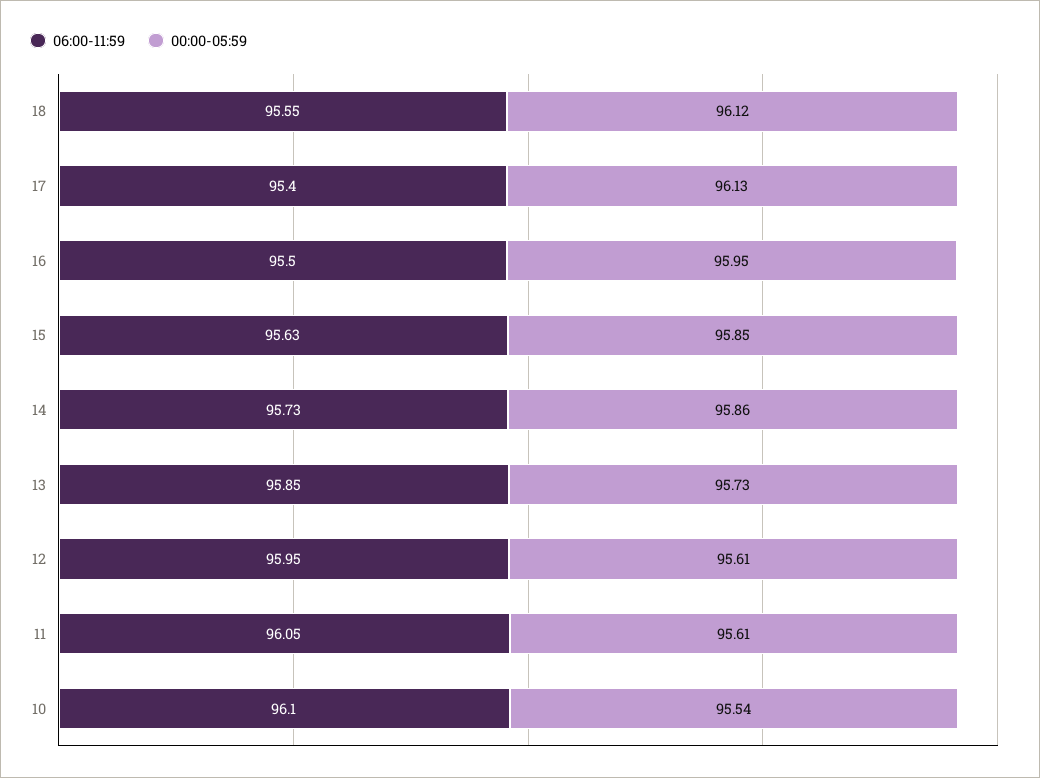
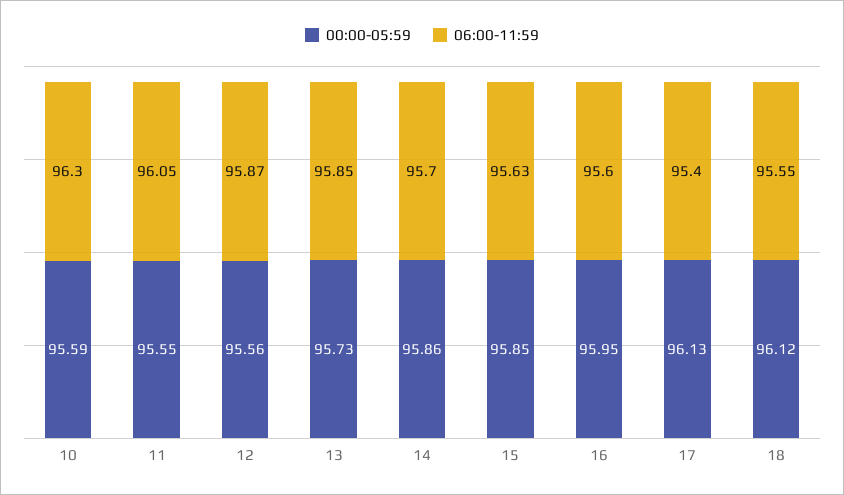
  {
    "06:00-11:59": {
      "18": 95.55,
      "17": 95.4,
-     "16": 95.5,
+     "16": 95.6,
      "15": 95.63,
-     "14": 95.73,
+     "14": 95.7,
      "13": 95.85,
-     "12": 95.95,
+     "12": 95.87,
      "11": 96.05,
-     "10": 96.1
+     "10": 96.3
    },
    "00:00-05:59": {
      "18": 96.12,
      "17": 96.13,
      "16": 95.95,
      "15": 95.85,
      "14": 95.86,
      "13": 95.73,
-     "12": 95.61,
+     "12": 95.56,
-     "11": 95.61,
+     "11": 95.55,
-     "10": 95.54
+     "10": 95.59
    }
  }

